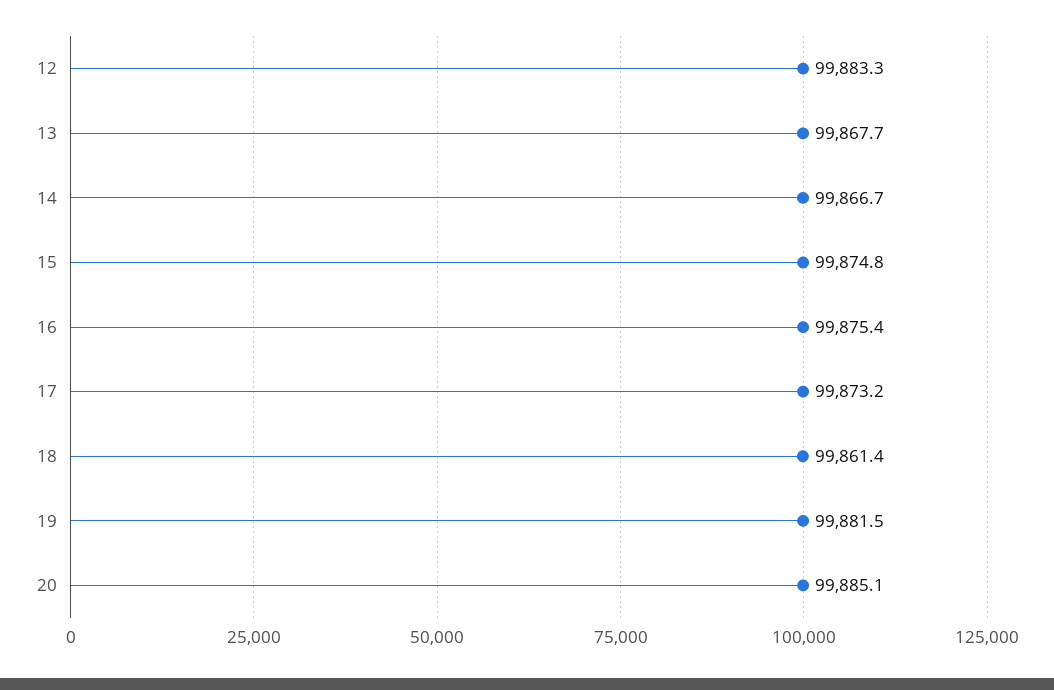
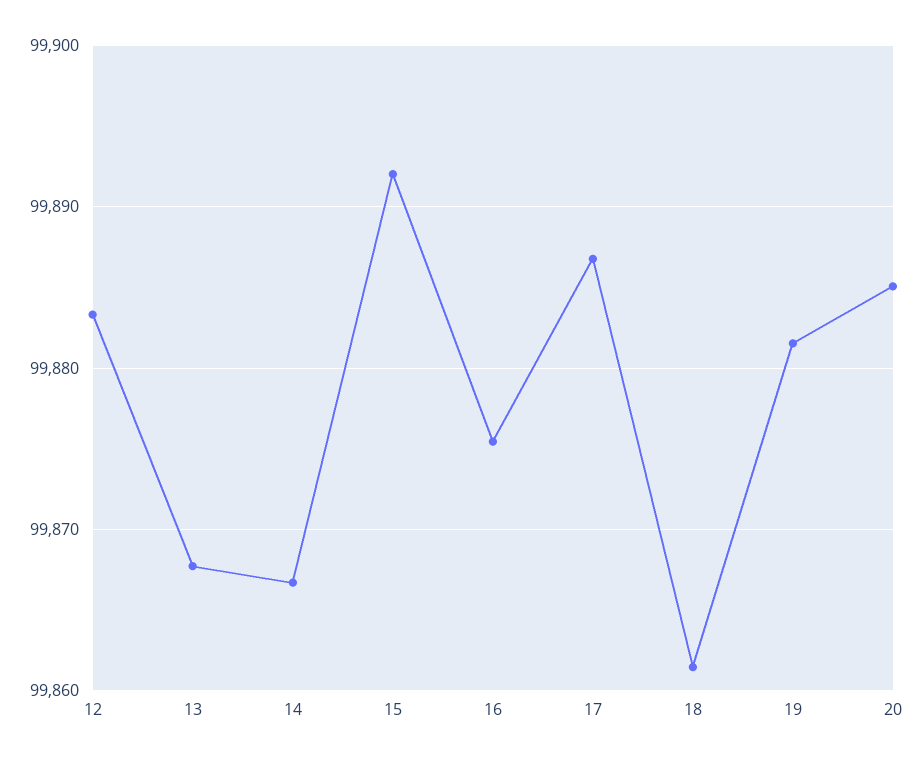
  {
    "12": 99883.3,
    "13": 99867.7,
    "14": 99866.7,
-   "15": 99874.8,
+   "15": 99892,
    "16": 99875.4,
-   "17": 99873.2,
+   "17": 99887,
    "18": 99861.4,
    "19": 99881.5,
    "20": 99885.1
  }

